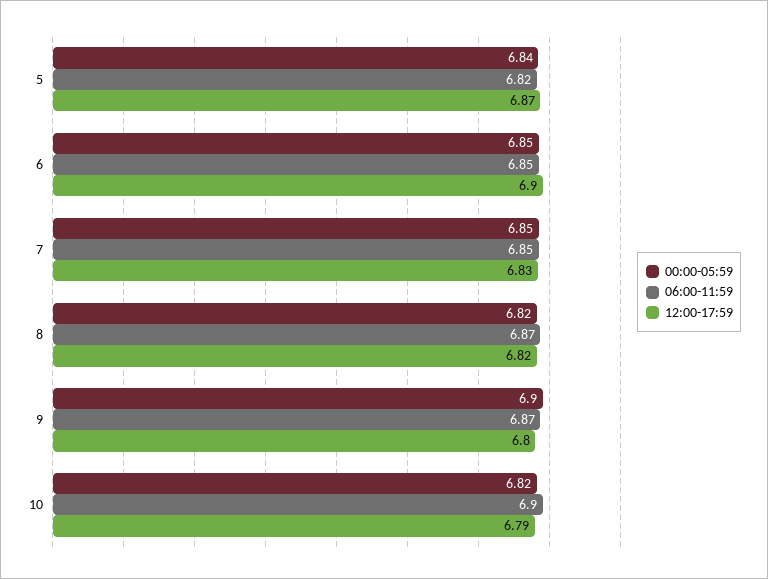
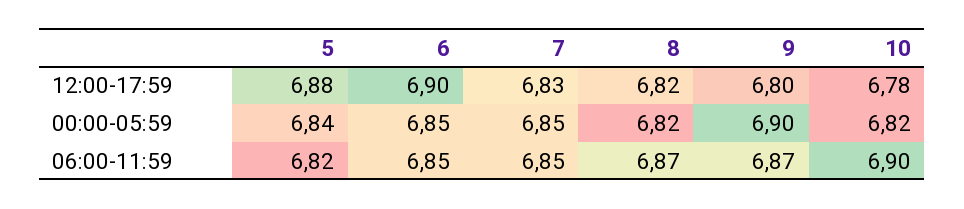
  {
    "00:00-05:59": {
      "5": 6.84,
      "6": 6.85,
      "7": 6.85,
      "8": 6.82,
      "9": 6.9,
      "10": 6.82
    },
    "06:00-11:59": {
      "5": 6.82,
      "6": 6.85,
      "7": 6.85,
      "8": 6.87,
      "9": 6.87,
      "10": 6.9
    },
    "12:00-17:59": {
-     "5": 6.87,
+     "5": 6.88,
      "6": 6.9,
      "7": 6.83,
      "8": 6.82,
      "9": 6.8,
-     "10": 6.79
+     "10": 6.78
    }
  }

